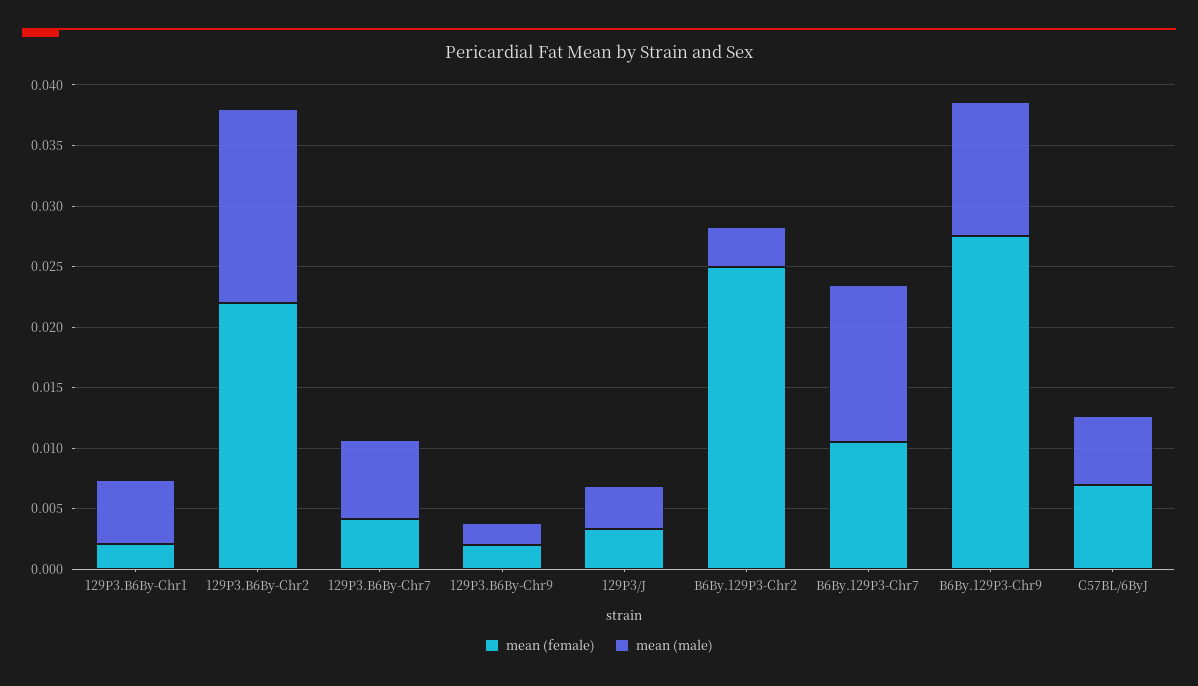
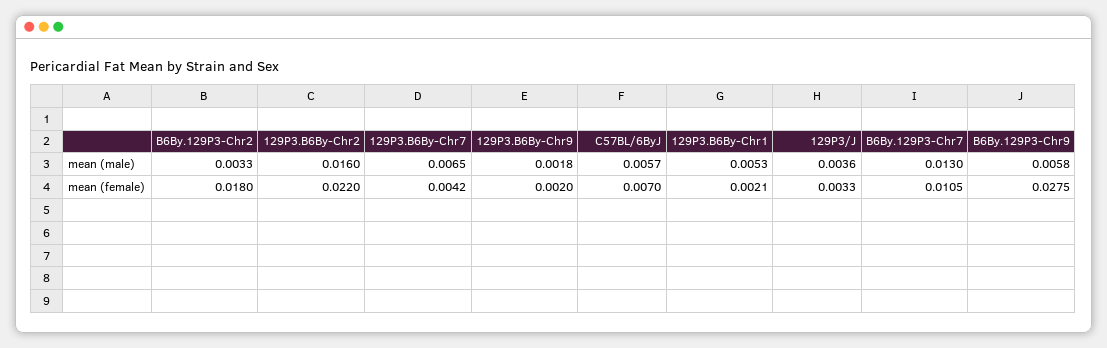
  {
    "mean (female)": {
      "129P3.B6By-Chr1": 0.0021,
      "129P3.B6By-Chr2": 0.022,
      "129P3.B6By-Chr7": 0.0042,
      "129P3.B6By-Chr9": 0.002,
      "129P3/J": 0.0033,
-     "B6By.129P3-Chr2": 0.025,
+     "B6By.129P3-Chr2": 0.018,
      "B6By.129P3-Chr7": 0.0105,
      "B6By.129P3-Chr9": 0.0275,
      "C57BL/6ByJ": 0.007
    },
    "mean (male)": {
      "129P3.B6By-Chr1": 0.0053,
      "129P3.B6By-Chr2": 0.016,
      "129P3.B6By-Chr7": 0.0065,
      "129P3.B6By-Chr9": 0.0018,
      "129P3/J": 0.0036,
      "B6By.129P3-Chr2": 0.0033,
      "B6By.129P3-Chr7": 0.013,
-     "B6By.129P3-Chr9": 0.011,
+     "B6By.129P3-Chr9": 0.0058,
      "C57BL/6ByJ": 0.0057
    }
  }

